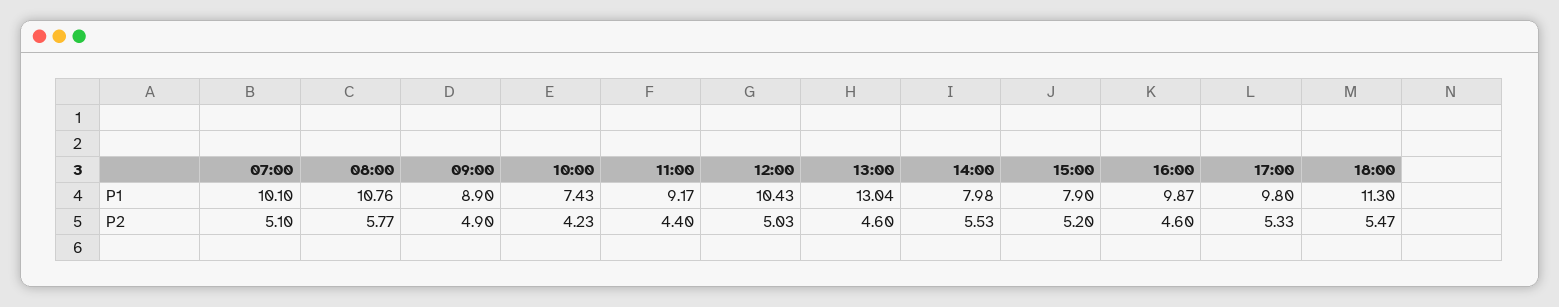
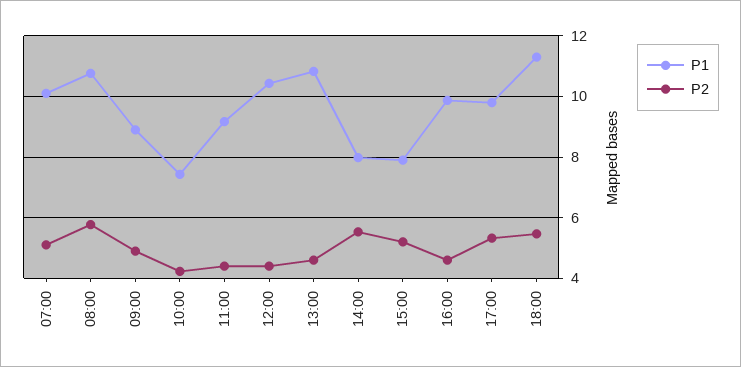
  {
    "P1": {
      "07:00": 10.1,
      "08:00": 10.76,
      "09:00": 8.9,
      "10:00": 7.43,
      "11:00": 9.17,
      "12:00": 10.43,
-     "13:00": 13.04,
+     "13:00": 10.8,
      "14:00": 7.98,
      "15:00": 7.9,
      "16:00": 9.87,
      "17:00": 9.8,
      "18:00": 11.3
    },
    "P2": {
      "07:00": 5.1,
      "08:00": 5.77,
      "09:00": 4.9,
      "10:00": 4.23,
      "11:00": 4.4,
-     "12:00": 5.03,
+     "12:00": 4.4,
      "13:00": 4.6,
      "14:00": 5.53,
      "15:00": 5.2,
      "16:00": 4.6,
      "17:00": 5.33,
      "18:00": 5.47
    }
  }

